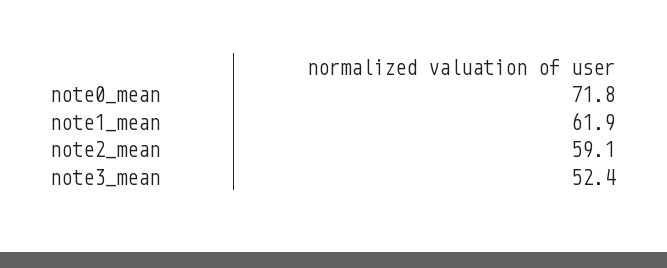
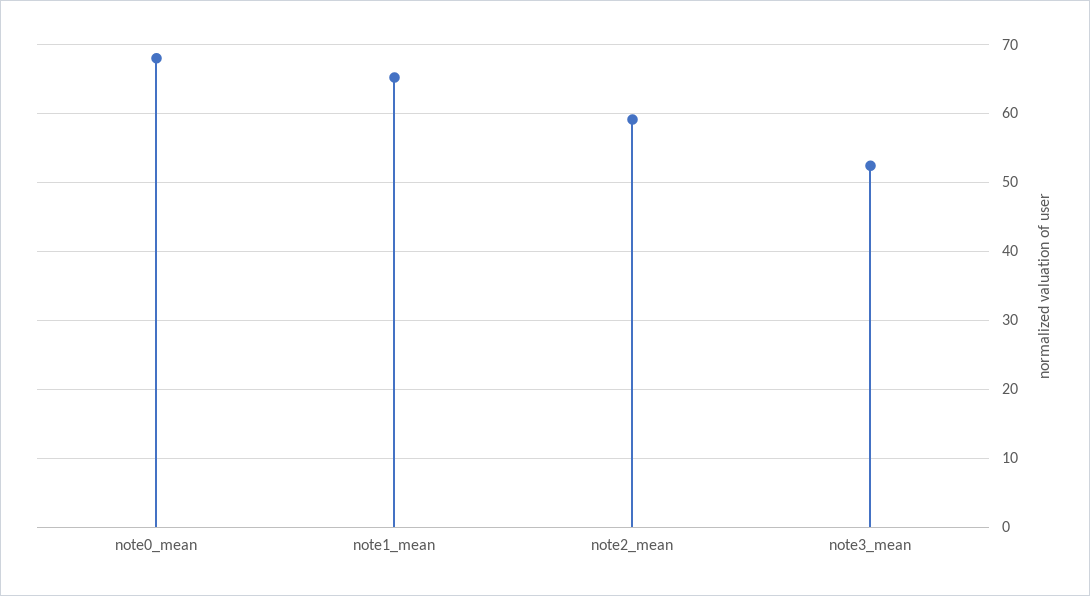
  {
-   "note0_mean": 71.8,
+   "note0_mean": 68,
-   "note1_mean": 61.9,
+   "note1_mean": 65,
    "note2_mean": 59.1,
    "note3_mean": 52.4
  }

